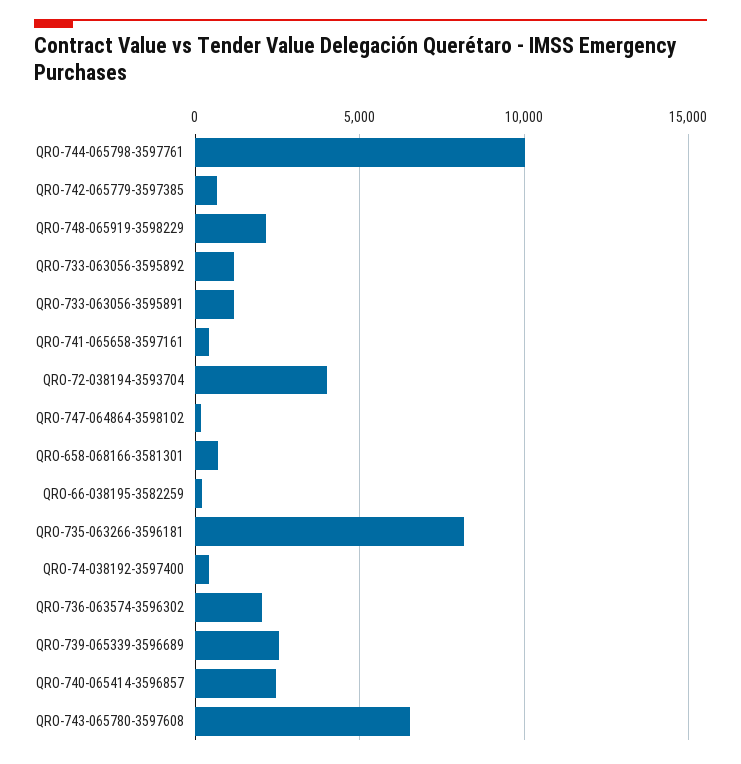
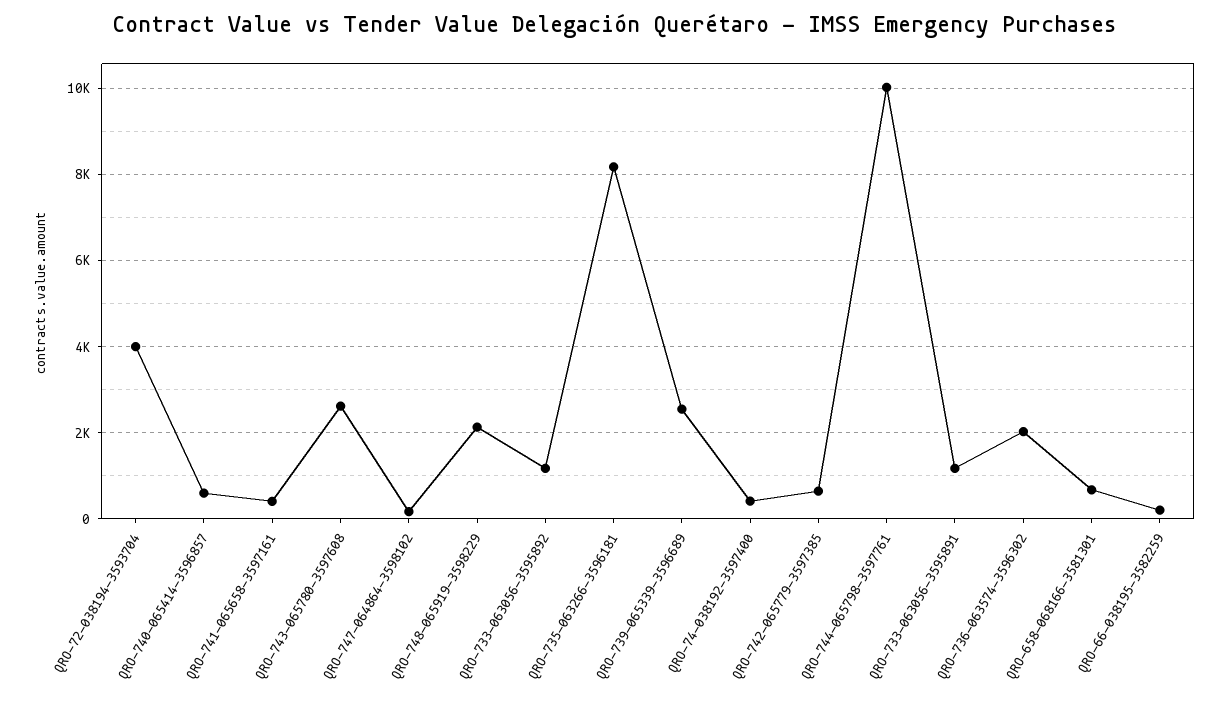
  {
    "QRO-744-065798-3597761": 10000,
    "QRO-742-065779-3597385": 600,
    "QRO-748-065919-3598229": 2200,
    "QRO-733-063056-3595892": 1200,
    "QRO-733-063056-3595891": 1200,
    "QRO-741-065658-3597161": 400,
    "QRO-72-038194-3593704": 4000,
    "QRO-747-064864-3598102": 200,
    "QRO-658-068166-3581301": 600,
    "QRO-66-038195-3582259": 200,
    "QRO-735-063266-3596181": 8200,
    "QRO-74-038192-3597400": 400,
    "QRO-736-063574-3596302": 2000,
    "QRO-739-065339-3596689": 2600,
-   "QRO-740-065414-3596857": 2500,
+   "QRO-740-065414-3596857": 600,
-   "QRO-743-065780-3597608": 6500
+   "QRO-743-065780-3597608": 2600
  }

